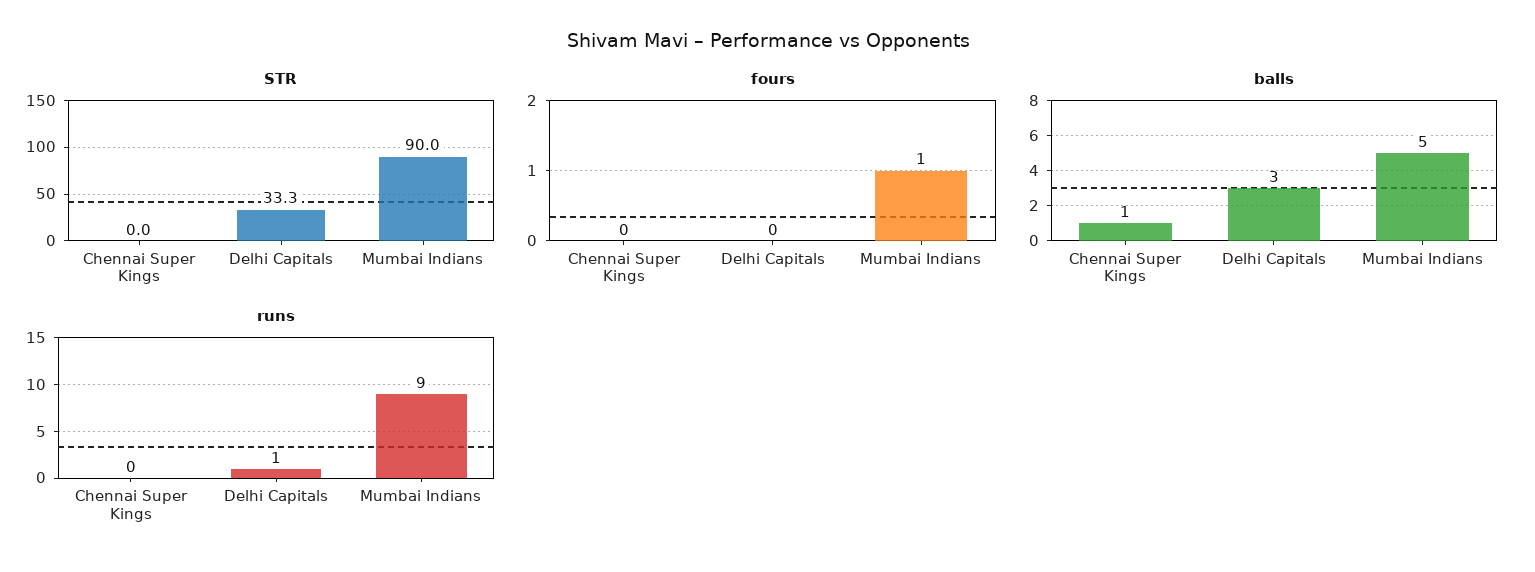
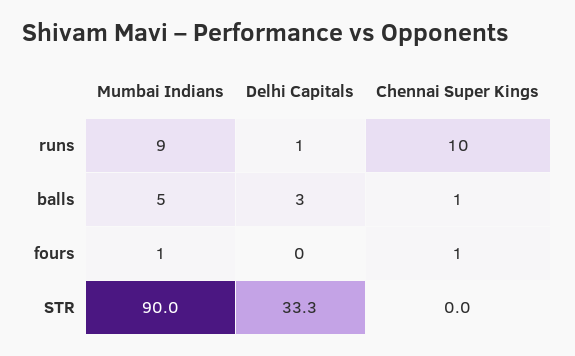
  {
    "STR": {
      "Chennai Super Kings": 0,
      "Delhi Capitals": 33.3,
      "Mumbai Indians": 90
    },
    "fours": {
-     "Chennai Super Kings": 0,
+     "Chennai Super Kings": 1,
      "Delhi Capitals": 0,
      "Mumbai Indians": 1
    },
    "balls": {
      "Chennai Super Kings": 1,
      "Delhi Capitals": 3,
      "Mumbai Indians": 5
    },
    "runs": {
-     "Chennai Super Kings": 0,
+     "Chennai Super Kings": 10,
      "Delhi Capitals": 1,
      "Mumbai Indians": 9
    }
  }

